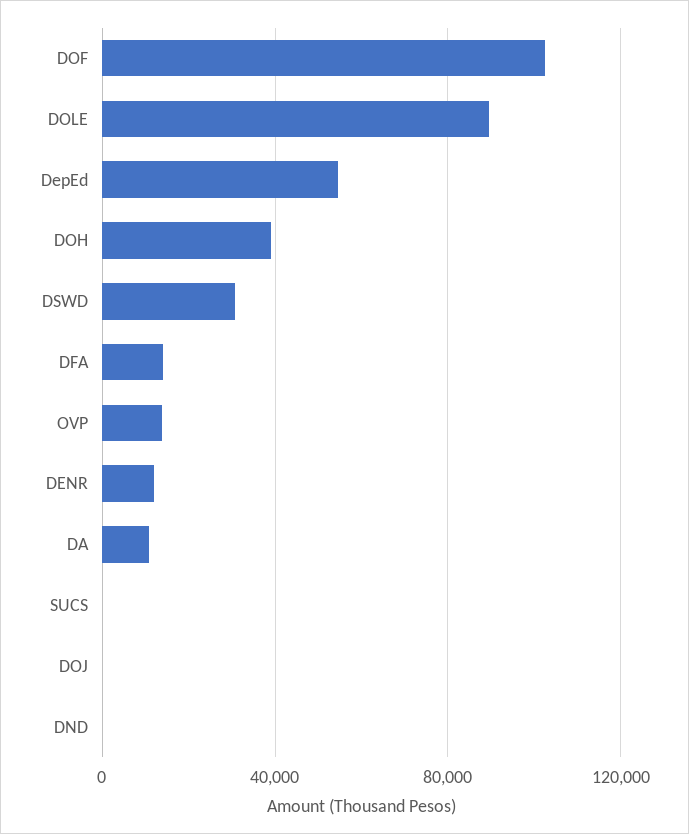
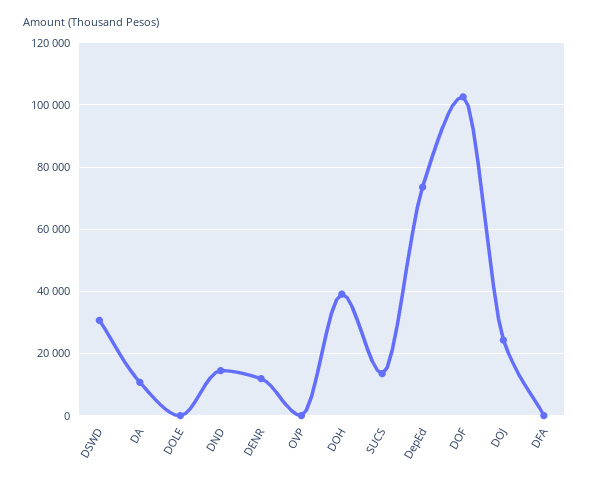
  {
    "DOF": 102000,
-   "DOLE": 90000,
+   "DOLE": 0,
-   "DepEd": 55000,
+   "DepEd": 74000,
    "DOH": 40000,
    "DSWD": 30000,
-   "DFA": 15000,
+   "DFA": 0,
-   "OVP": 15000,
+   "OVP": 0,
    "DENR": 12000,
    "DA": 10000,
-   "SUCS": 0,
+   "SUCS": 14000,
-   "DOJ": 0,
+   "DOJ": 24000,
-   "DND": 0
+   "DND": 14000
  }

